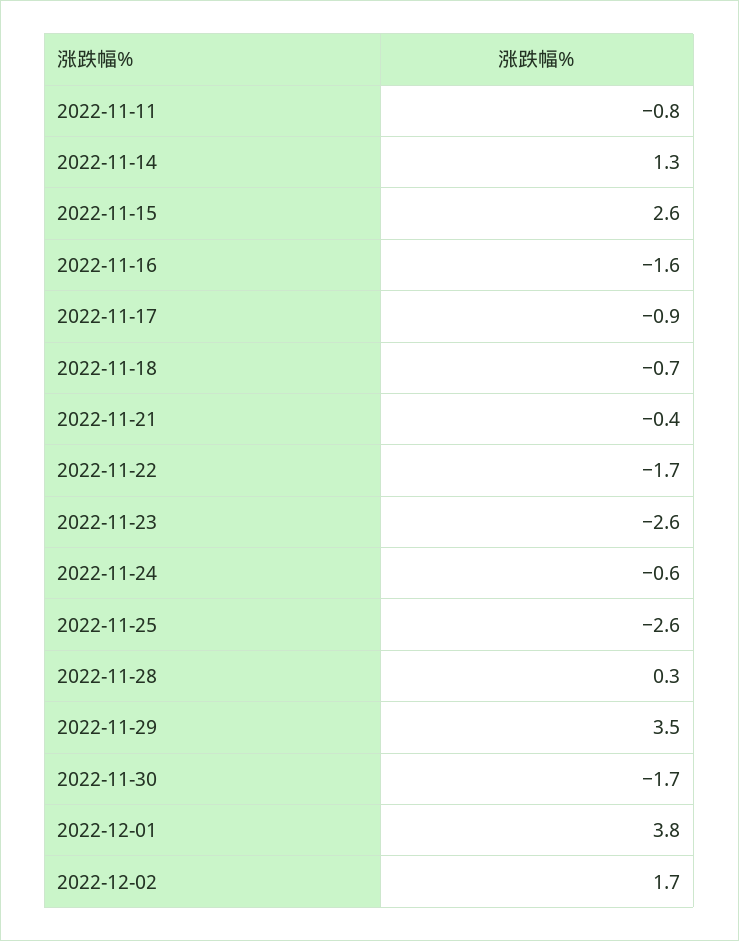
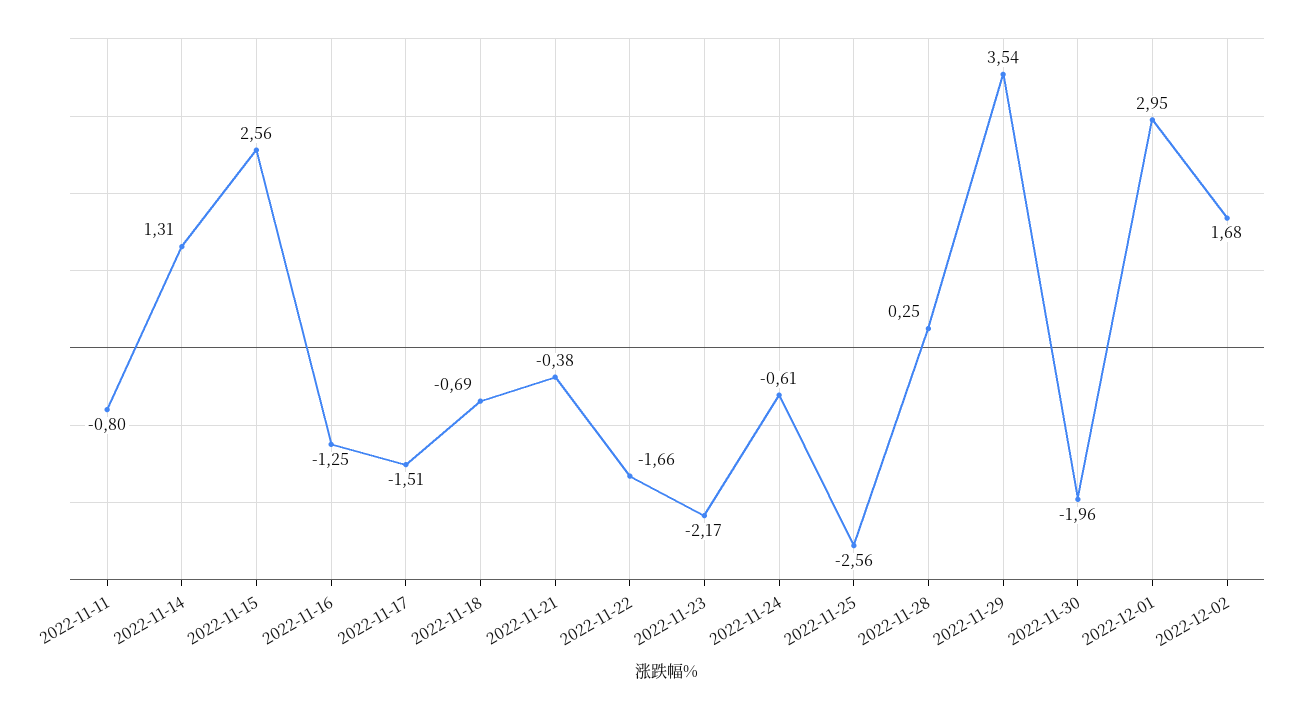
  {
    "2022-11-11": -0.8,
    "2022-11-14": 1.31,
    "2022-11-15": 2.56,
-   "2022-11-16": -1.6,
+   "2022-11-16": -1.25,
-   "2022-11-17": -0.9,
+   "2022-11-17": -1.51,
    "2022-11-18": -0.69,
    "2022-11-21": -0.38,
    "2022-11-22": -1.66,
-   "2022-11-23": -2.6,
+   "2022-11-23": -2.17,
    "2022-11-24": -0.61,
    "2022-11-25": -2.56,
    "2022-11-28": 0.25,
    "2022-11-29": 3.54,
-   "2022-11-30": -1.7,
+   "2022-11-30": -1.96,
-   "2022-12-01": 3.8,
+   "2022-12-01": 2.95,
    "2022-12-02": 1.68
  }

